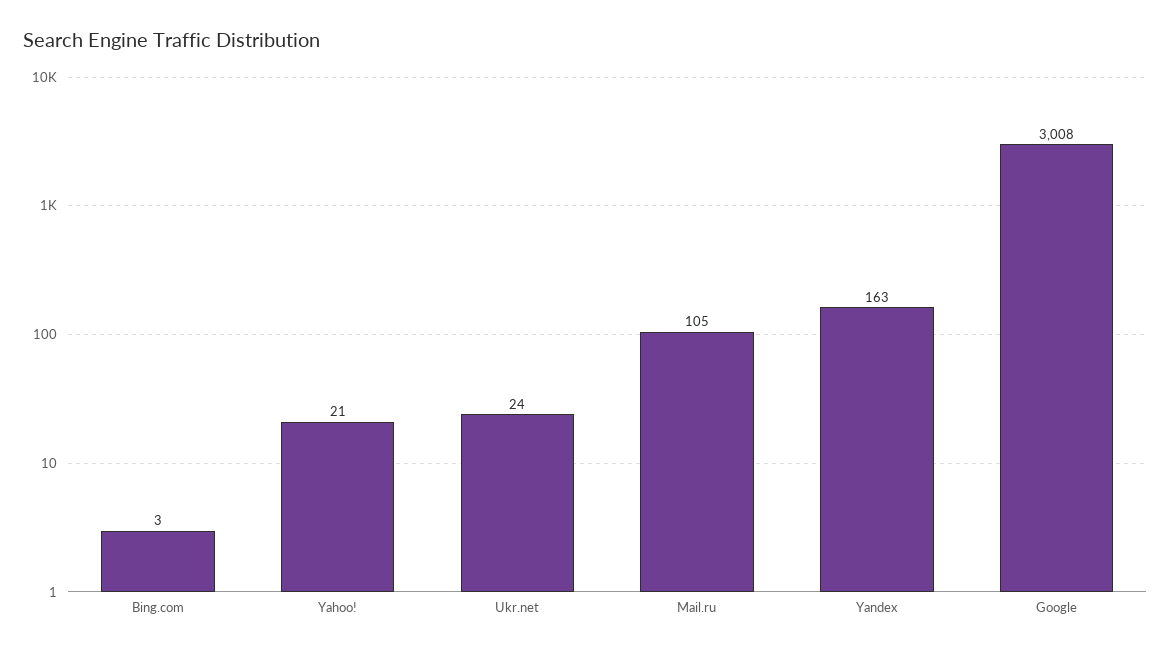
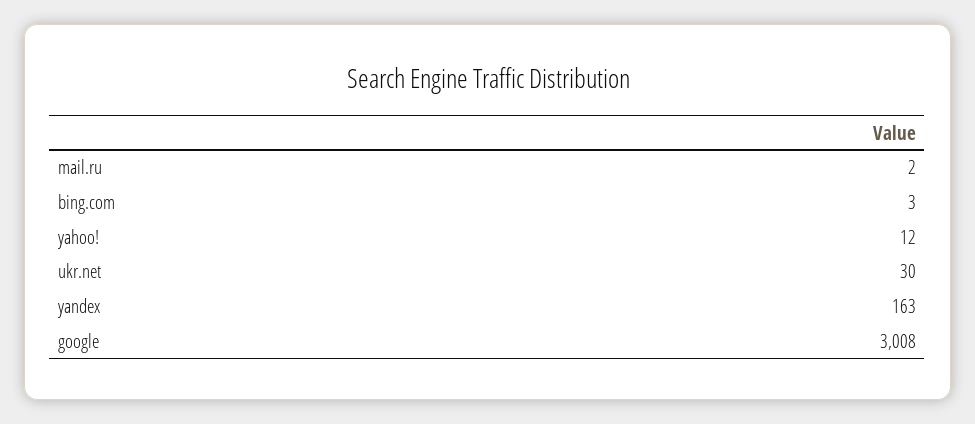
  {
    "Bing.com": 3,
-   "Yahoo!": 21,
+   "Yahoo!": 12,
-   "Ukr.net": 24,
+   "Ukr.net": 30,
-   "Mail.ru": 105,
+   "Mail.ru": 2,
    "Yandex": 163,
    "Google": 3008
  }

